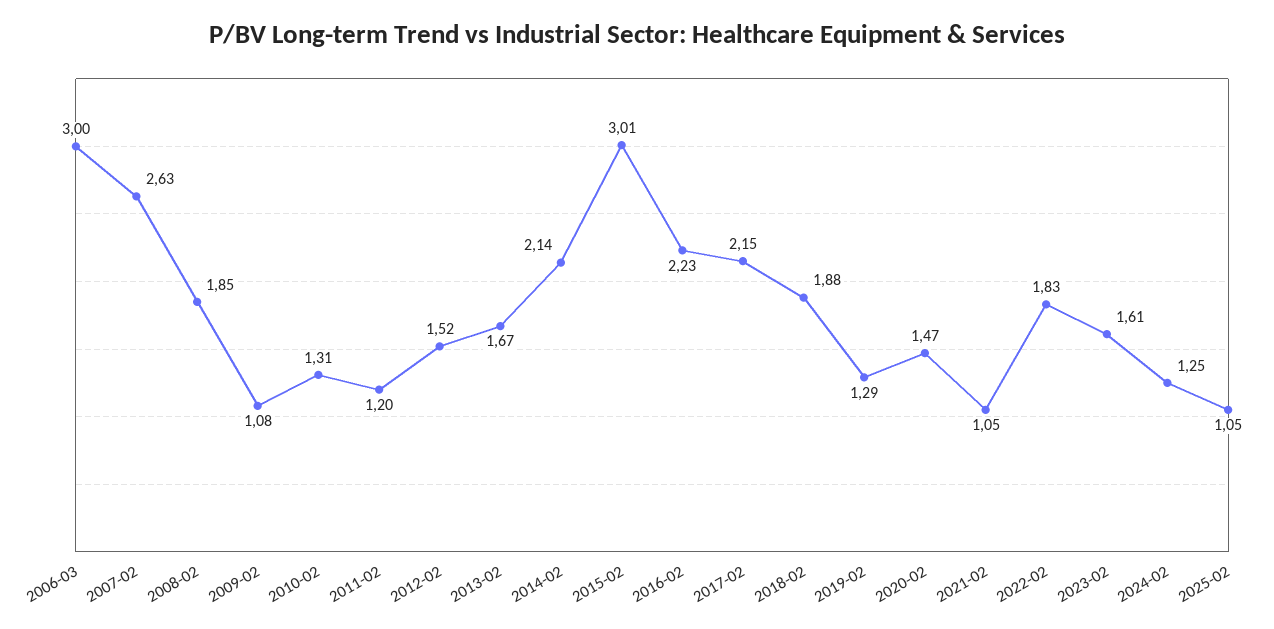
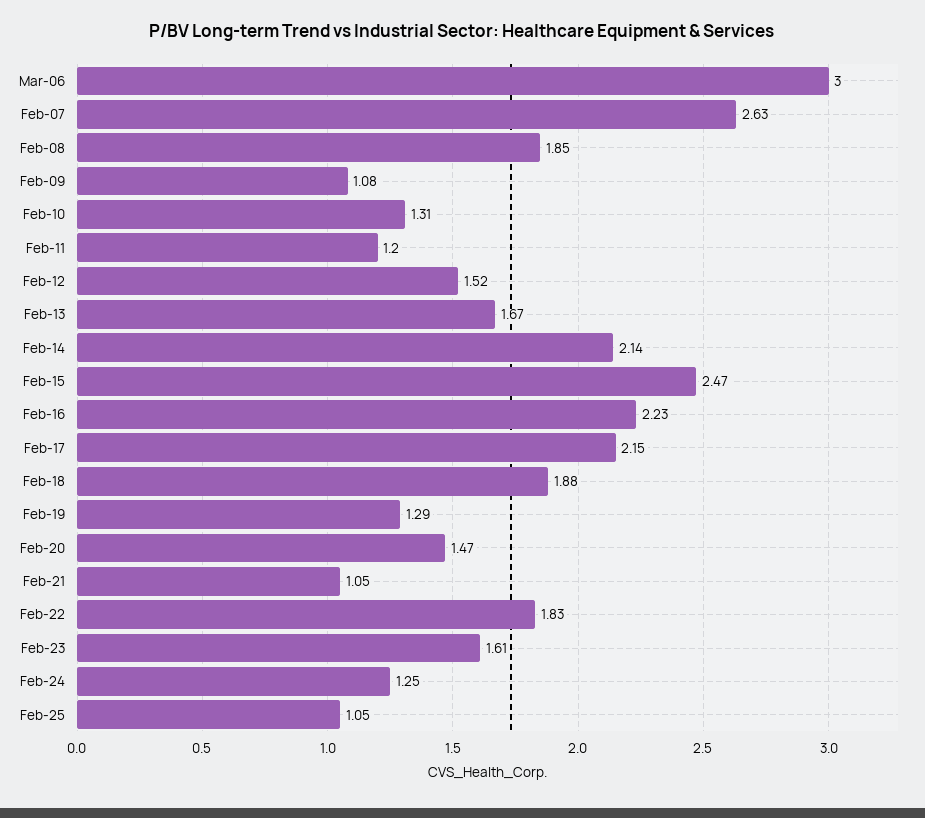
  {
    "2006-03": 3,
    "2007-02": 2.63,
    "2008-02": 1.85,
    "2009-02": 1.08,
    "2010-02": 1.31,
    "2011-02": 1.2,
    "2012-02": 1.52,
    "2013-02": 1.67,
    "2014-02": 2.14,
-   "2015-02": 3.01,
+   "2015-02": 2.47,
    "2016-02": 2.23,
    "2017-02": 2.15,
    "2018-02": 1.88,
    "2019-02": 1.29,
    "2020-02": 1.47,
    "2021-02": 1.05,
    "2022-02": 1.83,
    "2023-02": 1.61,
    "2024-02": 1.25,
    "2025-02": 1.05
  }

